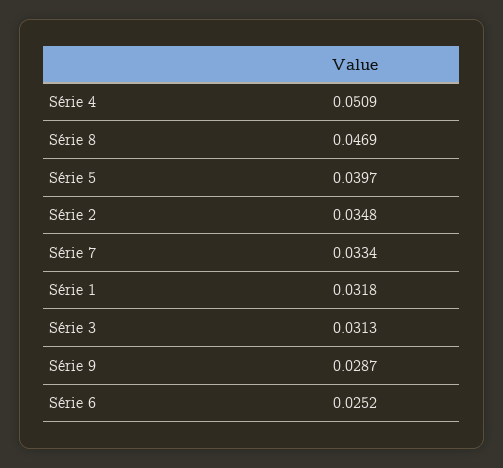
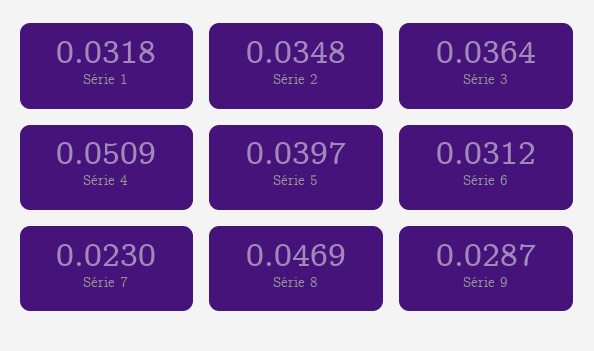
  {
    "Série 4": 0.0509,
    "Série 8": 0.0469,
    "Série 5": 0.0397,
    "Série 2": 0.0348,
-   "Série 7": 0.0334,
+   "Série 7": 0.023,
    "Série 1": 0.0318,
-   "Série 3": 0.0313,
+   "Série 3": 0.0364,
    "Série 9": 0.0287,
-   "Série 6": 0.0252
+   "Série 6": 0.0312
  }

